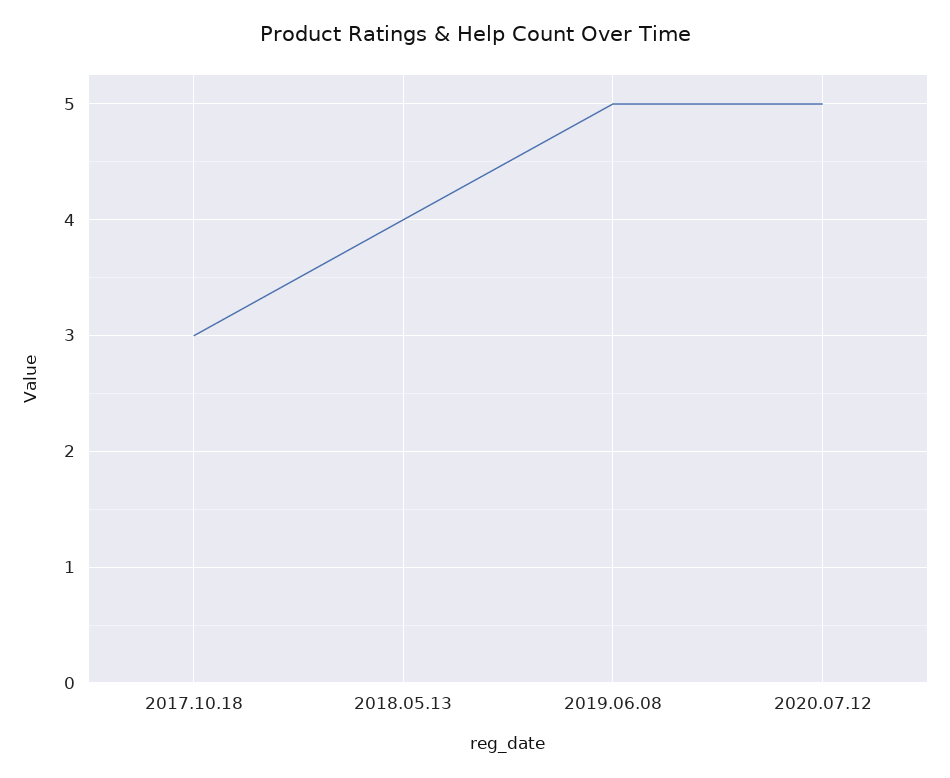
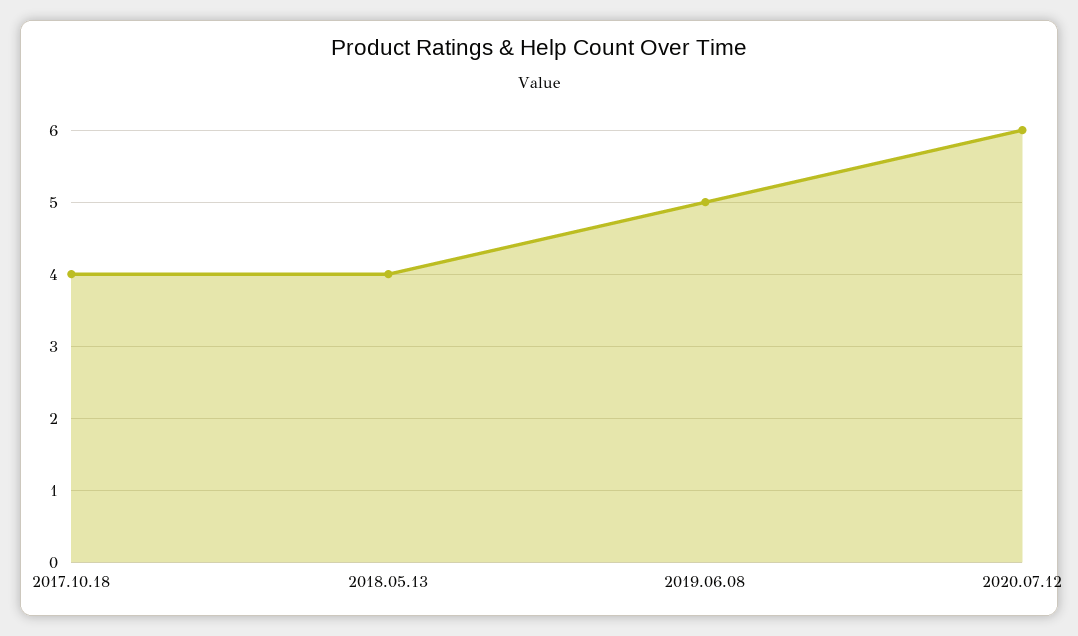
  {
-   "2017.10.18": 3,
+   "2017.10.18": 4,
    "2018.05.13": 4,
    "2019.06.08": 5,
-   "2020.07.12": 5
+   "2020.07.12": 6
  }

